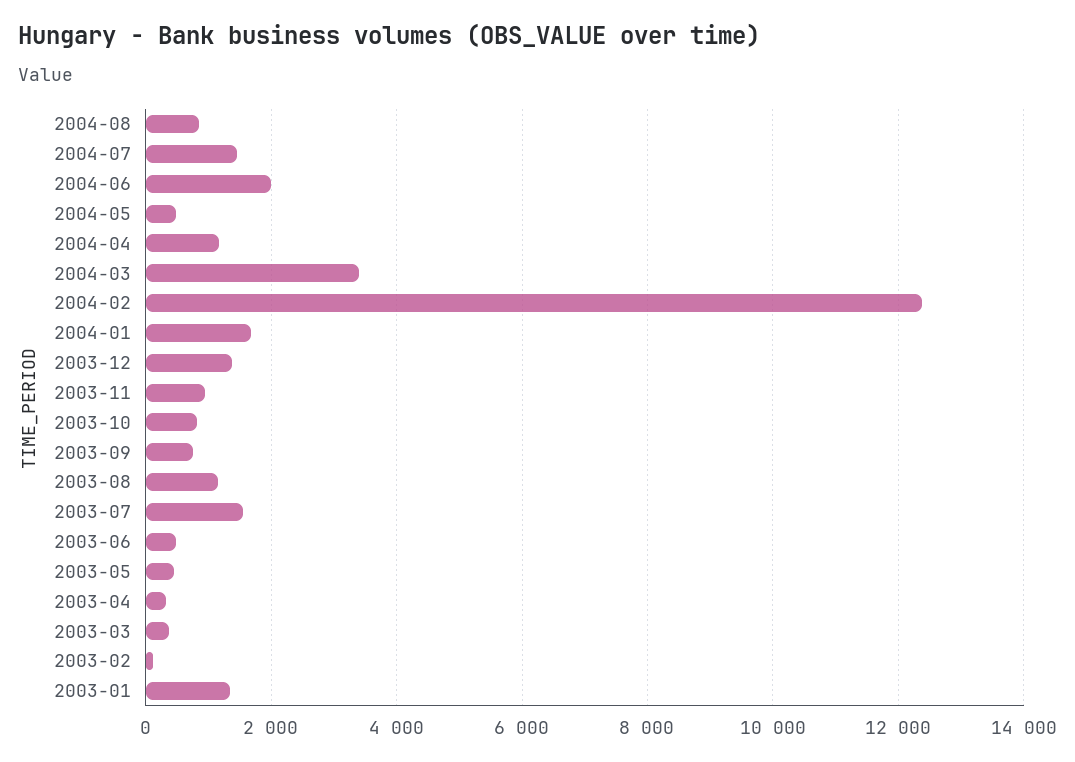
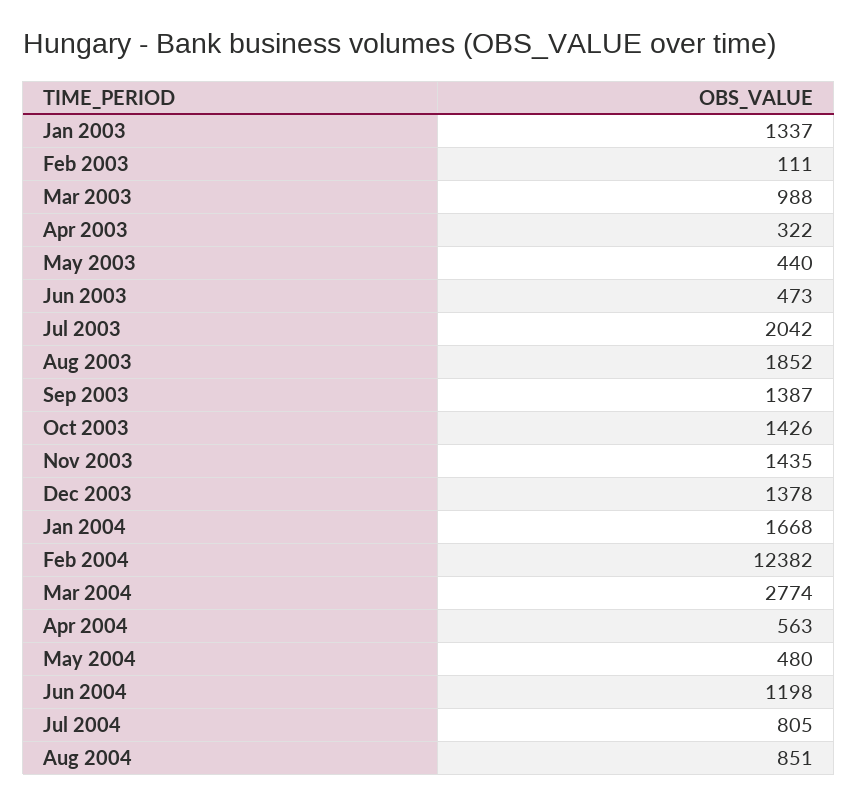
  {
    "2004-08": 851,
-   "2004-07": 1400,
+   "2004-07": 805,
-   "2004-06": 2000,
+   "2004-06": 1198,
    "2004-05": 480,
-   "2004-04": 1200,
+   "2004-04": 563,
-   "2004-03": 3400,
+   "2004-03": 2774,
    "2004-02": 12382,
    "2004-01": 1668,
    "2003-12": 1378,
-   "2003-11": 1000,
+   "2003-11": 1435,
-   "2003-10": 800,
+   "2003-10": 1426,
-   "2003-09": 800,
+   "2003-09": 1387,
-   "2003-08": 1200,
+   "2003-08": 1852,
-   "2003-07": 1600,
+   "2003-07": 2042,
    "2003-06": 473,
    "2003-05": 440,
    "2003-04": 322,
-   "2003-03": 400,
+   "2003-03": 988,
    "2003-02": 111,
    "2003-01": 1337
  }

